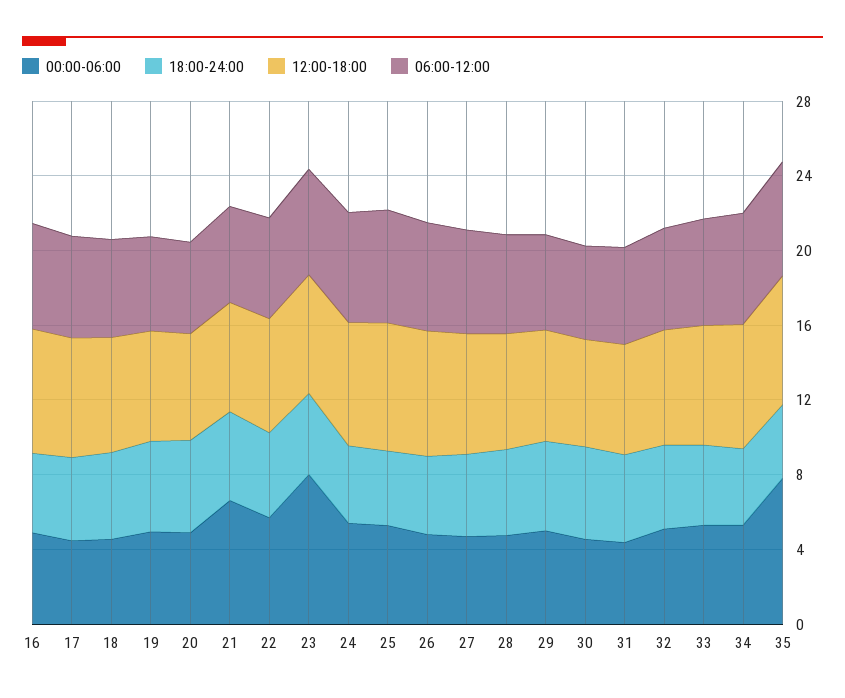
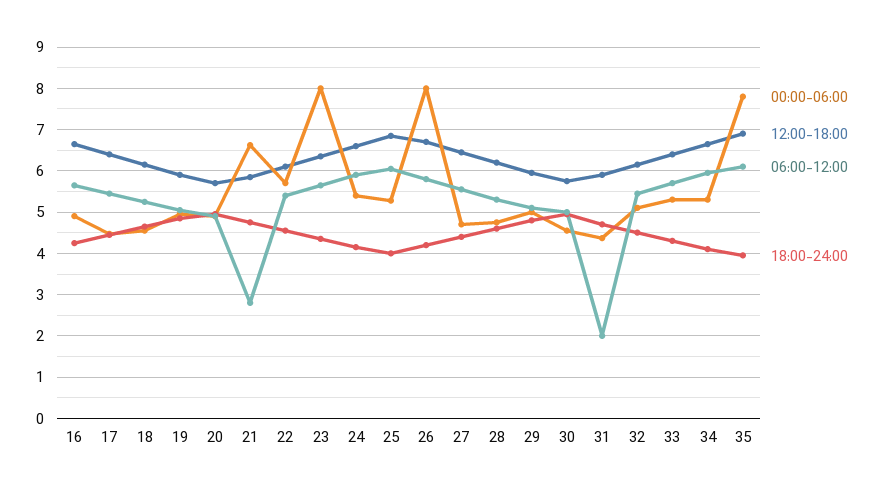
  {
    "00:00-06:00": {
      "16": 5,
      "17": 4.4,
      "18": 4.6,
      "19": 5,
      "20": 5,
      "21": 6.6,
      "22": 5.8,
      "23": 8,
      "24": 5.4,
      "25": 5.2,
-     "26": 5,
+     "26": 8,
      "27": 4.8,
      "28": 4.8,
      "29": 5,
      "30": 4.6,
      "31": 4.4,
      "32": 5.2,
      "33": 5.4,
      "34": 5.4,
      "35": 7.8
    },
    "18:00-24:00": {
      "16": 4.2,
      "17": 4.4,
      "18": 4.6,
      "19": 4.8,
      "20": 5,
      "21": 4.8,
      "22": 4.6,
      "23": 4.4,
      "24": 4.2,
      "25": 4,
      "26": 4.2,
      "27": 4.4,
      "28": 4.6,
      "29": 4.8,
      "30": 5,
      "31": 4.8,
      "32": 4.6,
      "33": 4.4,
      "34": 4.2,
      "35": 4
    },
    "12:00-18:00": {
      "16": 6.6,
      "17": 6.4,
      "18": 6.2,
      "19": 6,
      "20": 5.8,
      "21": 5.8,
      "22": 6.2,
      "23": 6.4,
      "24": 6.6,
      "25": 6.8,
      "26": 6.8,
      "27": 6.4,
      "28": 6.2,
      "29": 6,
      "30": 5.8,
      "31": 6,
      "32": 6.2,
      "33": 6.4,
      "34": 6.6,
      "35": 7
    },
    "06:00-12:00": {
      "16": 5.6,
      "17": 5.4,
      "18": 5.2,
      "19": 5,
      "20": 5,
-     "21": 5,
+     "21": 2.8,
      "22": 5.4,
      "23": 5.6,
      "24": 6,
      "25": 6,
      "26": 5.8,
      "27": 5.6,
      "28": 5.4,
      "29": 5.2,
      "30": 5,
-     "31": 5,
+     "31": 2,
      "32": 5.4,
      "33": 5.8,
      "34": 6,
      "35": 6.2
    }
  }

